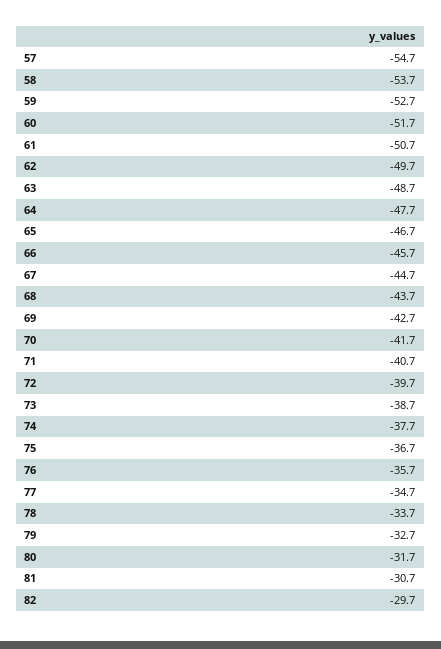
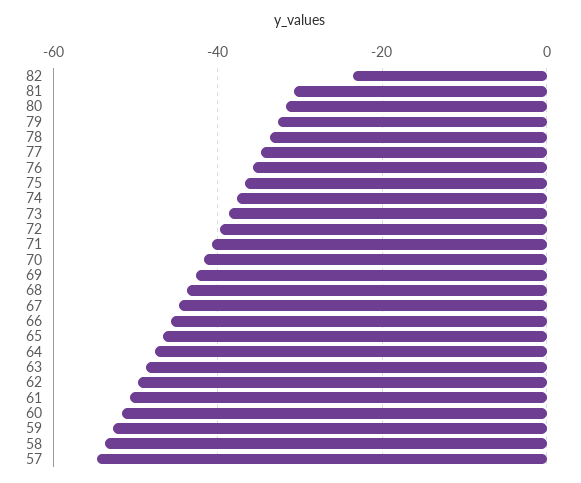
  {
    "57": -54.7,
    "58": -53.7,
    "59": -52.7,
    "60": -51.7,
    "61": -50.7,
    "62": -49.7,
    "63": -48.7,
    "64": -47.7,
    "65": -46.7,
    "66": -45.7,
    "67": -44.7,
    "68": -43.7,
    "69": -42.7,
    "70": -41.7,
    "71": -40.7,
    "72": -39.7,
    "73": -38.7,
    "74": -37.7,
    "75": -36.7,
    "76": -35.7,
    "77": -34.7,
    "78": -33.7,
    "79": -32.7,
    "80": -31.7,
    "81": -30.7,
-   "82": -29.7
+   "82": -24
  }

